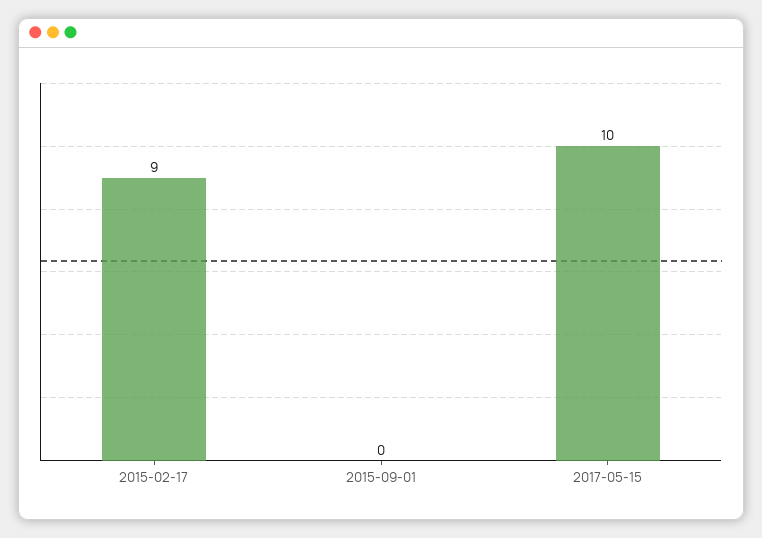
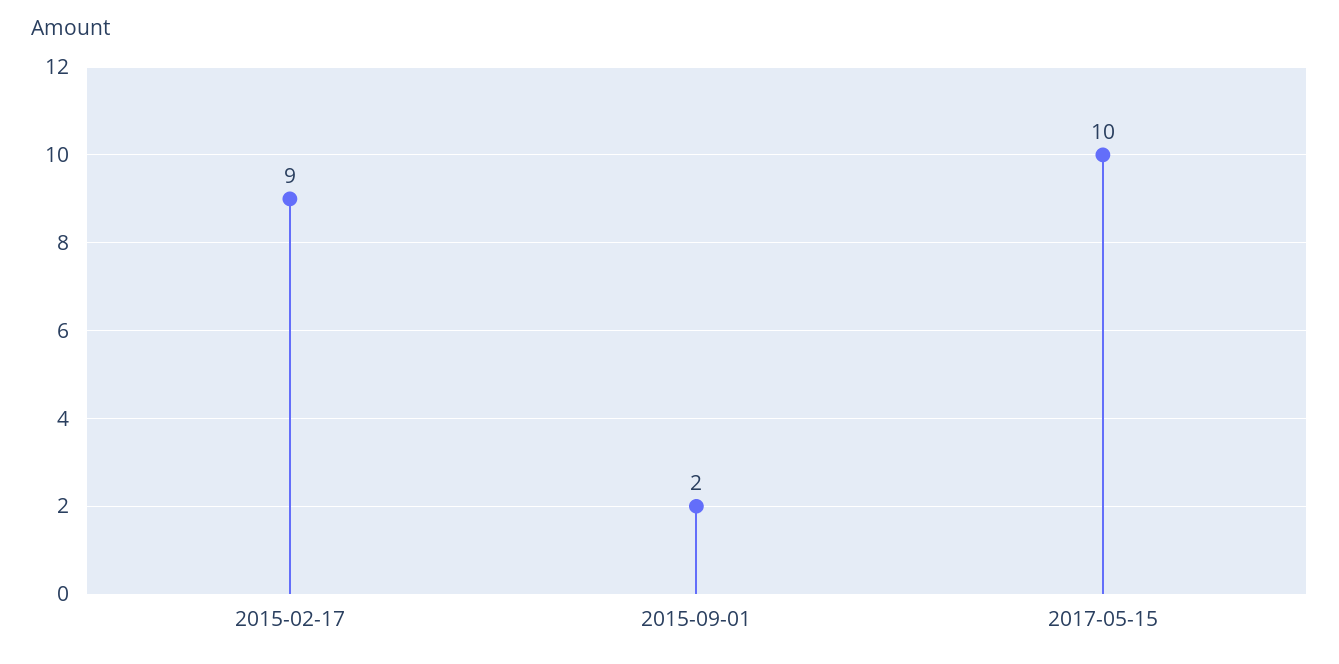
  {
    "2015-02-17": 9,
-   "2015-09-01": 0,
+   "2015-09-01": 2,
    "2017-05-15": 10
  }

